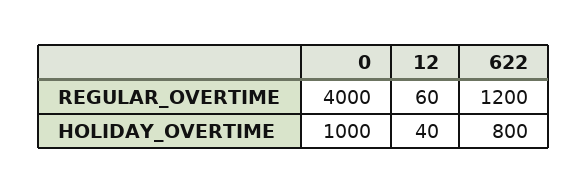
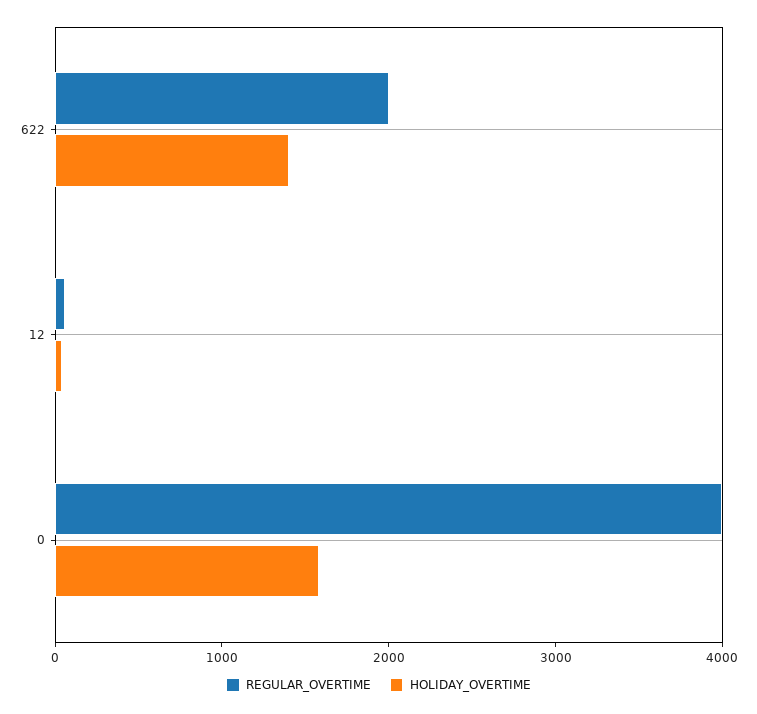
  {
    "REGULAR_OVERTIME": {
      "0": 4000,
      "12": 60,
-     "622": 1200
+     "622": 2000
    },
    "HOLIDAY_OVERTIME": {
-     "0": 1000,
+     "0": 1600,
      "12": 40,
-     "622": 800
+     "622": 1400
    }
  }

